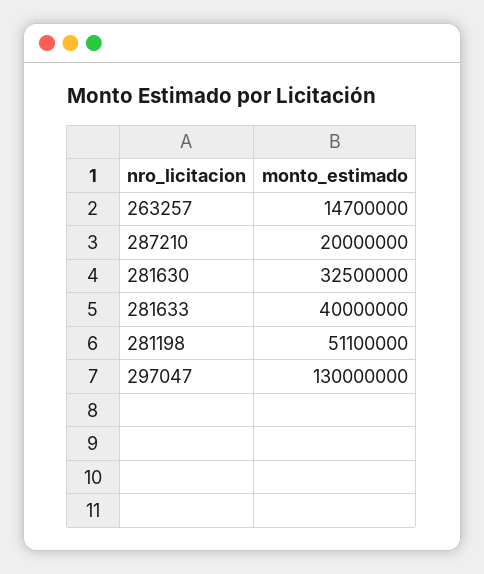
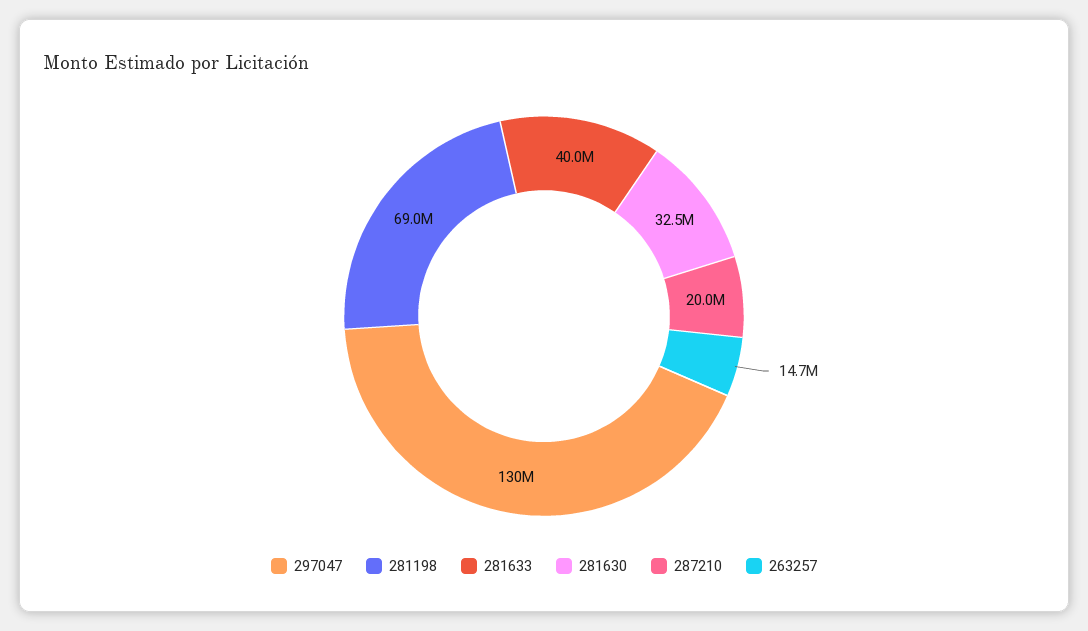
  {
    "263257": 14700000,
    "287210": 20000000,
    "281630": 32500000,
    "281633": 40000000,
-   "281198": 51100000,
+   "281198": 69000000,
    "297047": 130000000
  }

